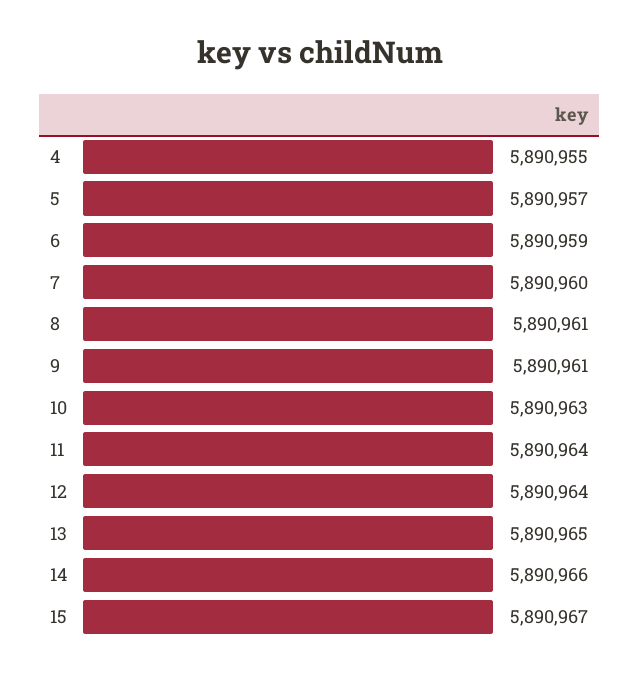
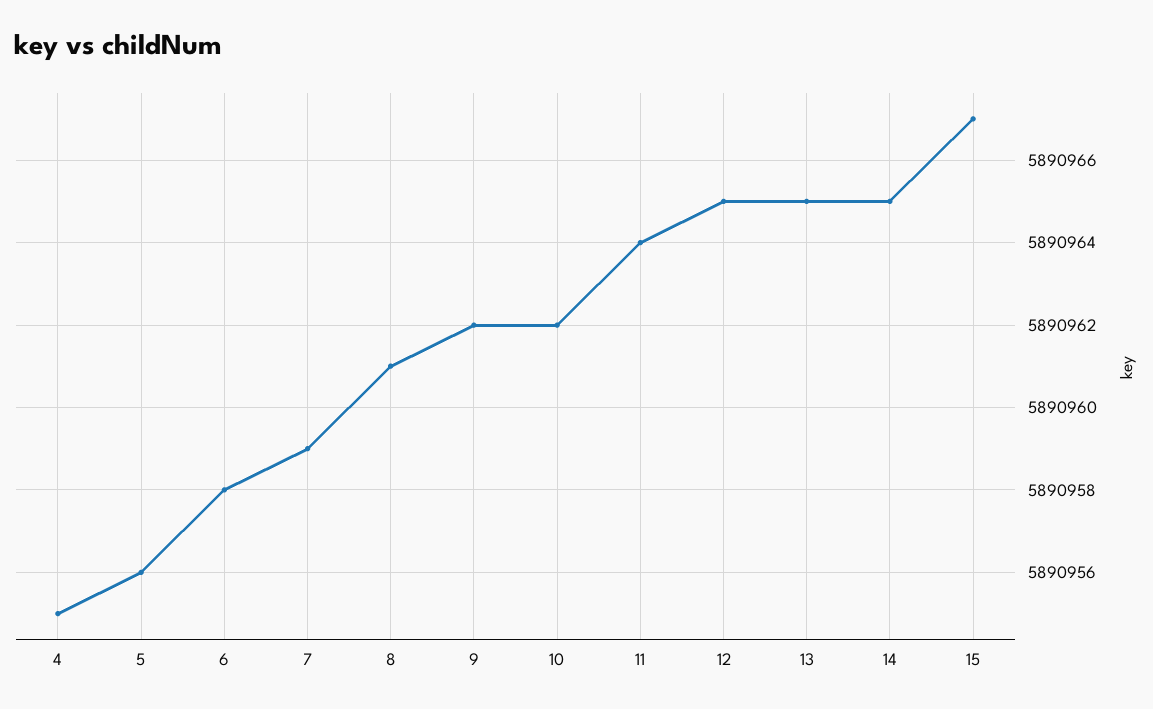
  {
    "4": 5890955,
-   "5": 5890957,
+   "5": 5890956,
-   "6": 5890959,
+   "6": 5890958,
-   "7": 5890960,
+   "7": 5890959,
    "8": 5890961,
-   "9": 5890961,
+   "9": 5890962,
-   "10": 5890963,
+   "10": 5890962,
    "11": 5890964,
-   "12": 5890964,
+   "12": 5890965,
    "13": 5890965,
-   "14": 5890966,
+   "14": 5890965,
    "15": 5890967
  }

